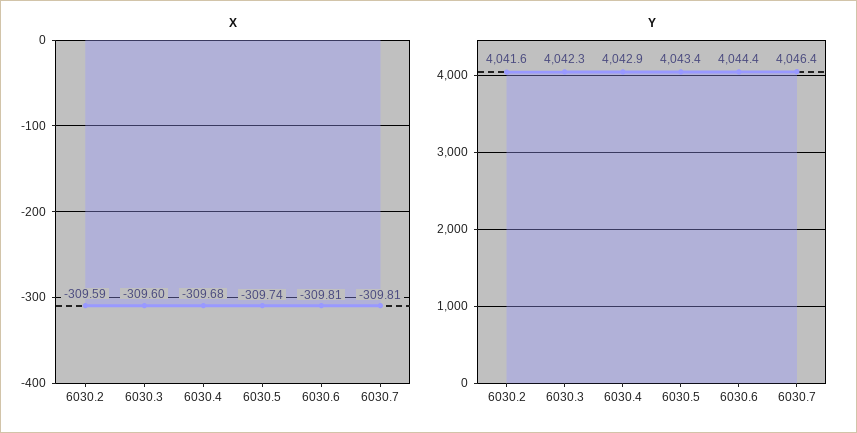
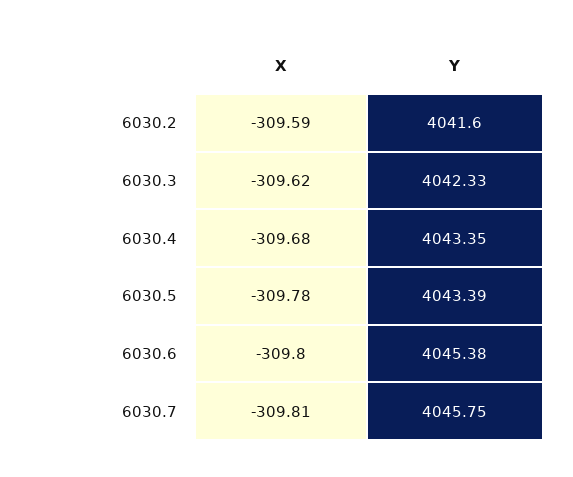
  {
    "X": {
      "6030.2": -309.59,
-     "6030.3": -309.6,
+     "6030.3": -309.62,
      "6030.4": -309.68,
-     "6030.5": -309.74,
+     "6030.5": -309.78,
-     "6030.6": -309.81,
+     "6030.6": -309.8,
      "6030.7": -309.81
    },
    "Y": {
      "6030.2": 4041.6,
      "6030.3": 4042.33,
-     "6030.4": 4042.9,
+     "6030.4": 4043.35,
      "6030.5": 4043.39,
-     "6030.6": 4044.4,
+     "6030.6": 4045.38,
-     "6030.7": 4046.4
+     "6030.7": 4045.75
    }
  }

